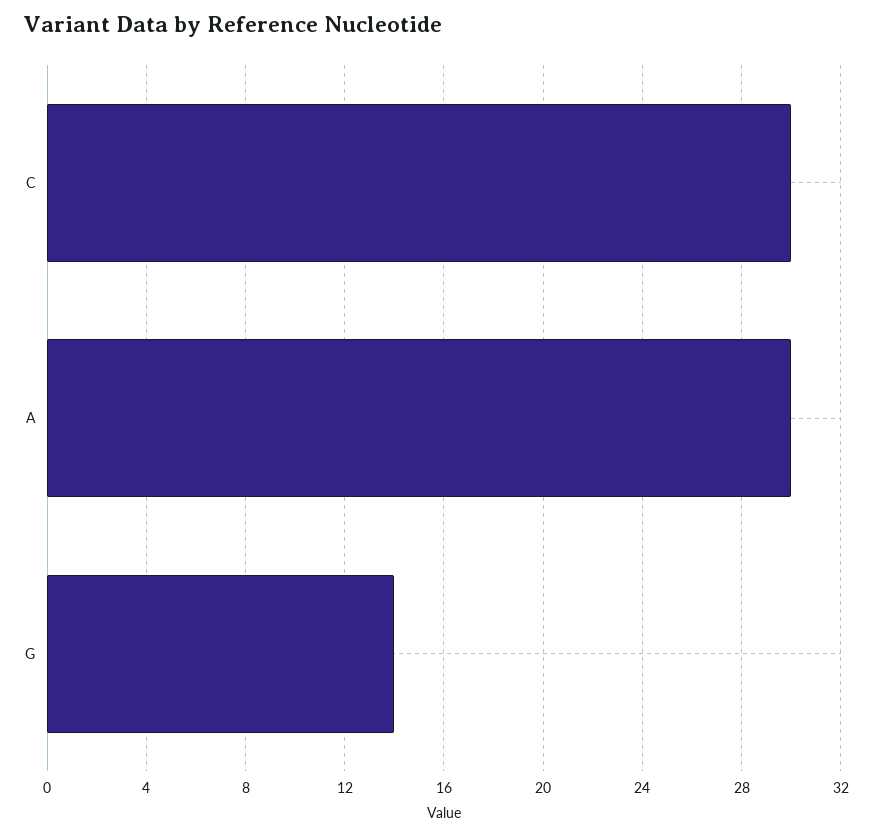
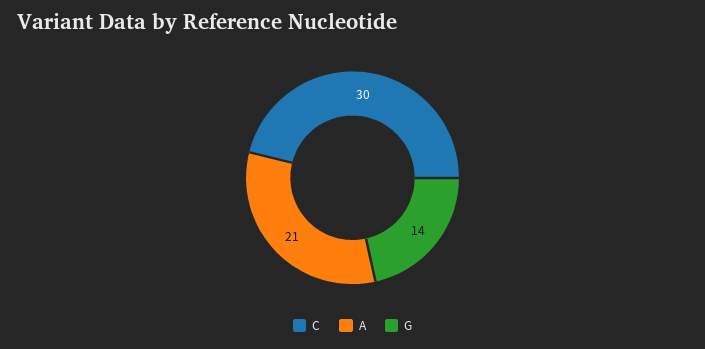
  {
    "C": 30,
-   "A": 30,
+   "A": 21,
    "G": 14
  }

